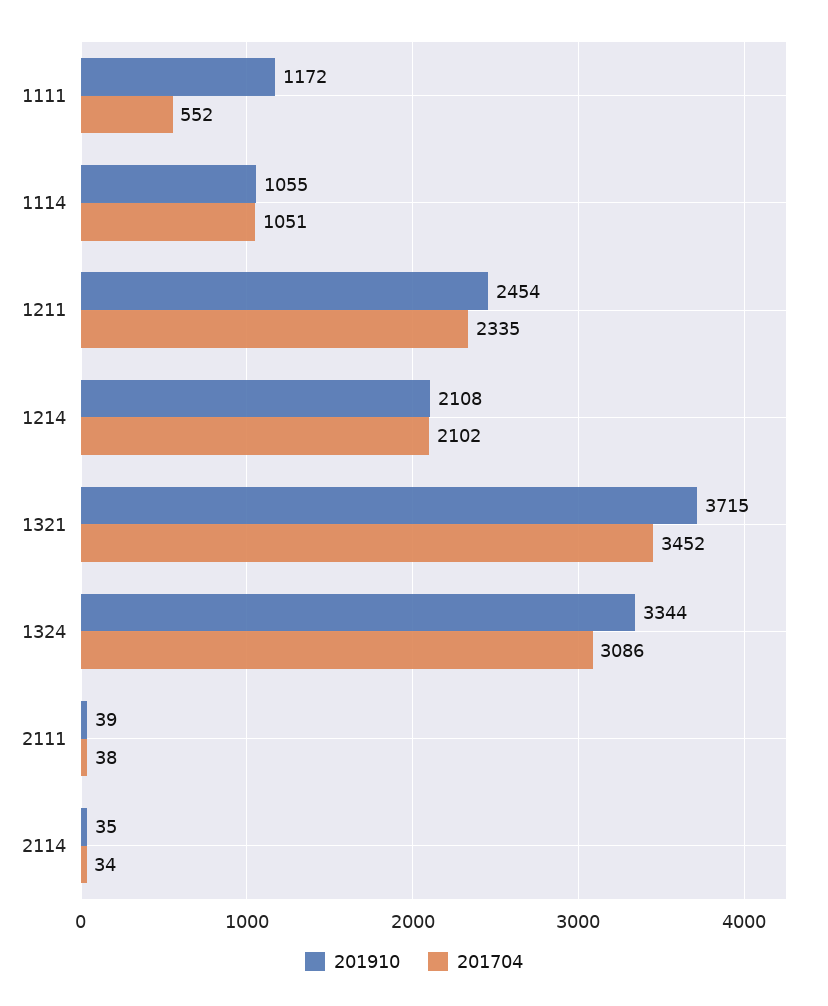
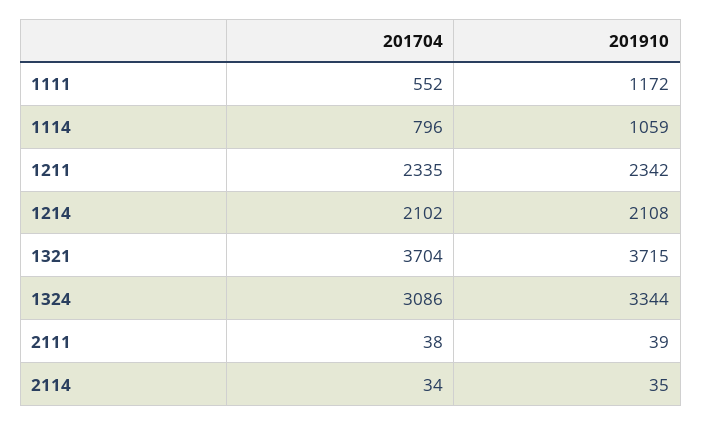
  {
    "201910": {
      "1111": 1172,
-     "1114": 1055,
+     "1114": 1059,
-     "1211": 2454,
+     "1211": 2342,
      "1214": 2108,
      "1321": 3715,
      "1324": 3344,
      "2111": 39,
      "2114": 35
    },
    "201704": {
      "1111": 552,
-     "1114": 1051,
+     "1114": 796,
      "1211": 2335,
      "1214": 2102,
-     "1321": 3452,
+     "1321": 3704,
      "1324": 3086,
      "2111": 38,
      "2114": 34
    }
  }

